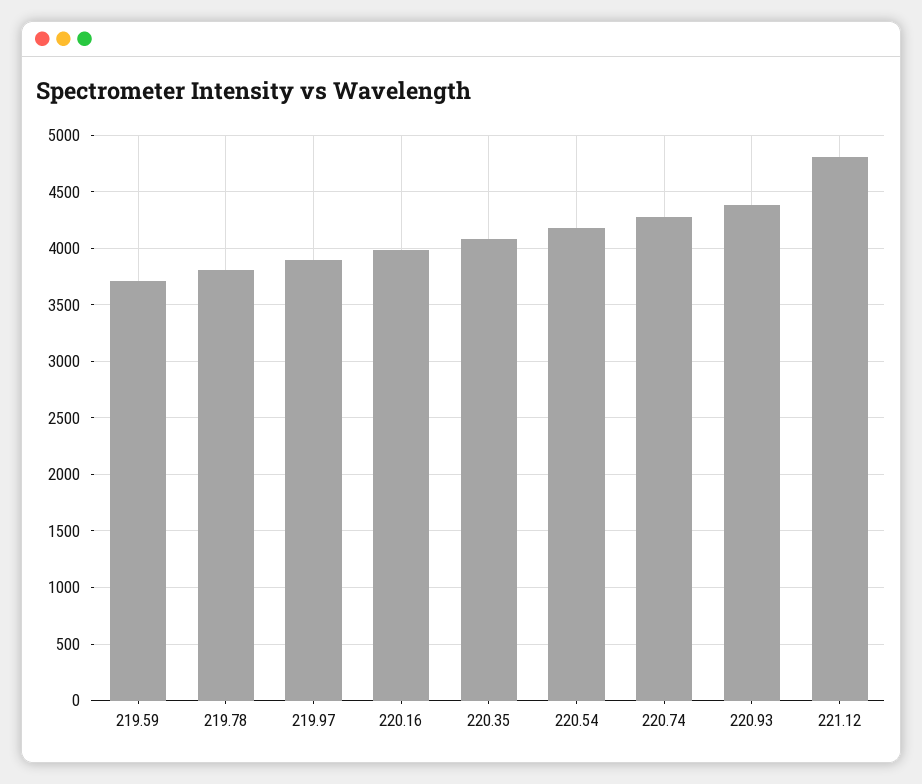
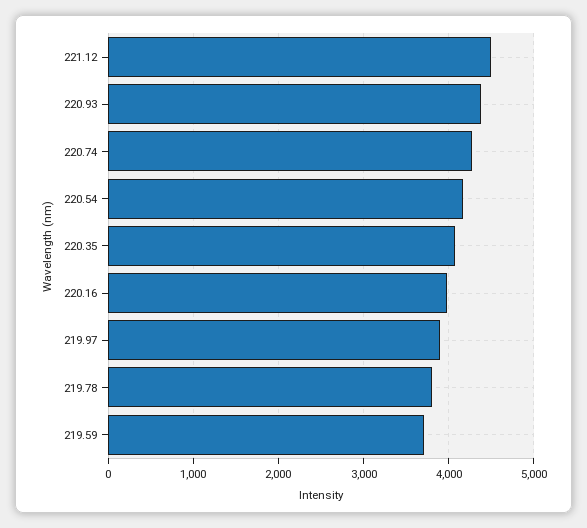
  {
    "219.59": 3700,
    "219.78": 3800,
    "219.97": 3900,
    "220.16": 4000,
    "220.35": 4100,
    "220.54": 4200,
    "220.74": 4300,
    "220.93": 4400,
-   "221.12": 4800
+   "221.12": 4500
  }

